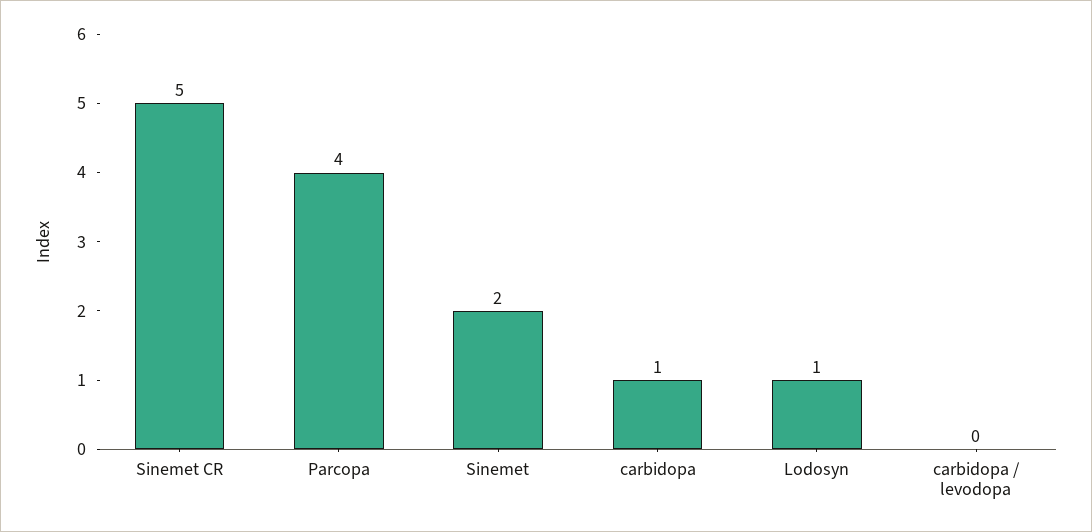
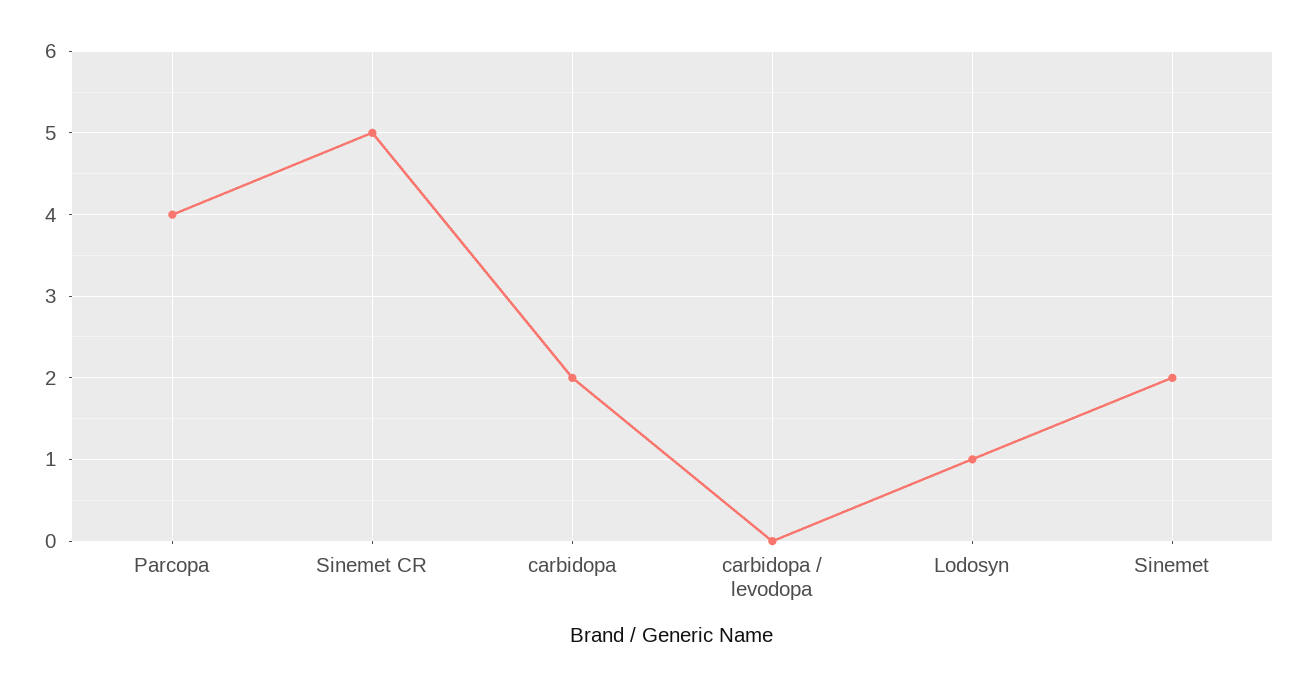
  {
    "Sinemet CR": 5,
    "Parcopa": 4,
    "Sinemet": 2,
-   "carbidopa": 1,
+   "carbidopa": 2,
    "Lodosyn": 1,
    "carbidopa / levodopa": 0
  }

